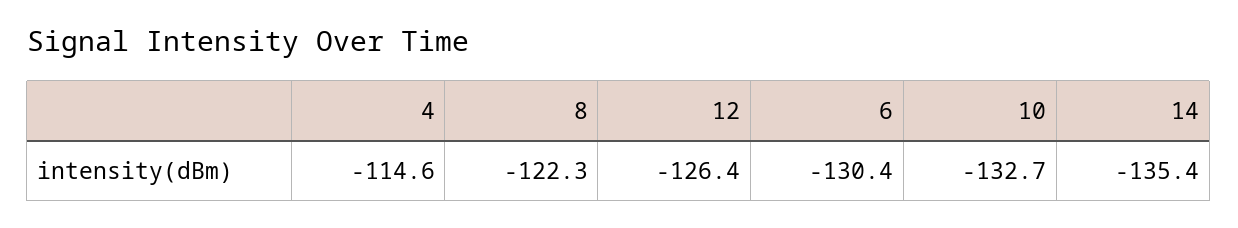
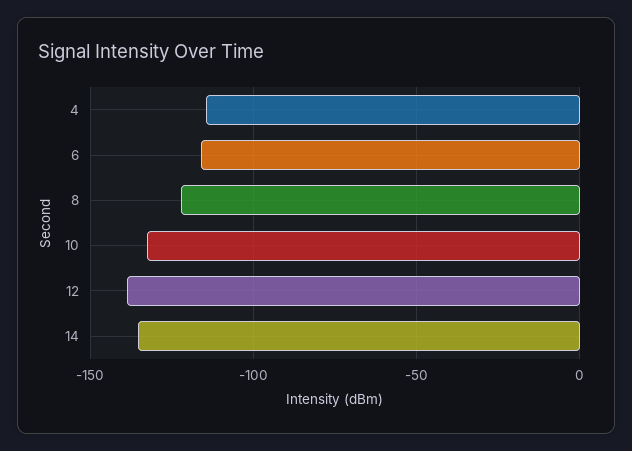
  {
    "4": -114.6,
    "8": -122.3,
-   "12": -126.4,
+   "12": -140,
-   "6": -130.4,
+   "6": -115,
    "10": -132.7,
    "14": -135.4
  }

